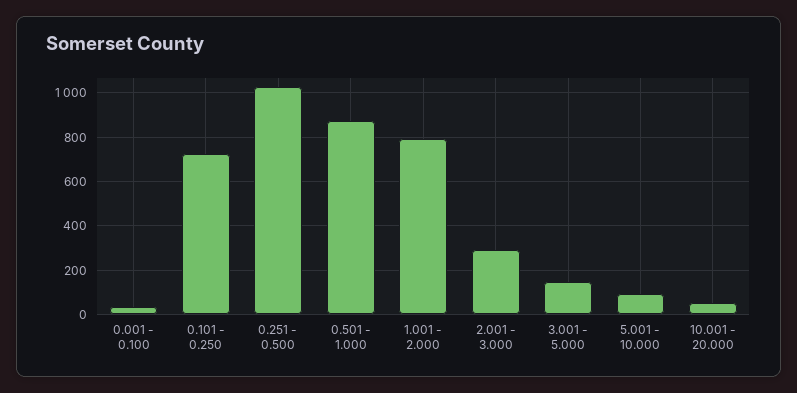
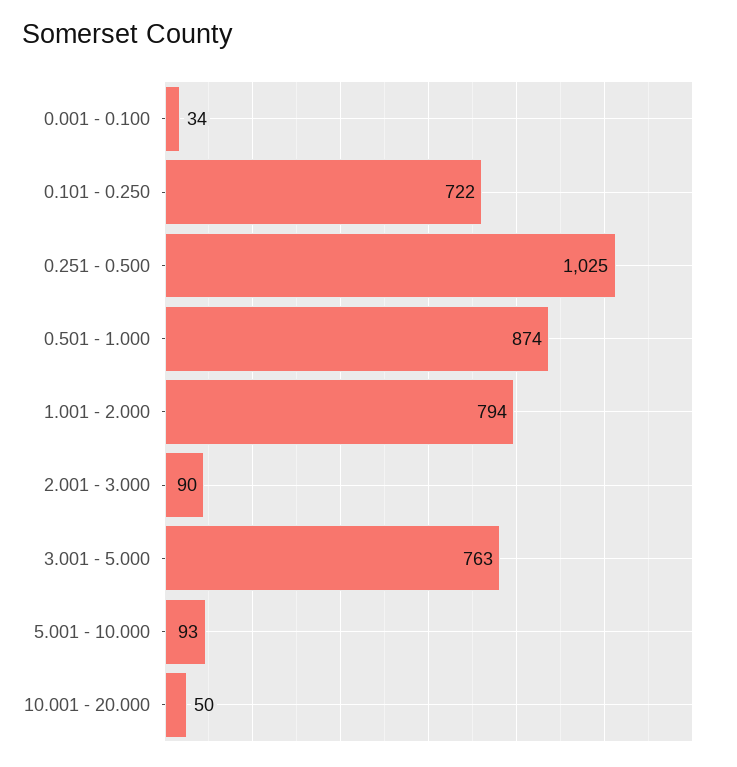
  {
    "0.001 - 0.100": 34,
    "0.101 - 0.250": 722,
    "0.251 - 0.500": 1025,
    "0.501 - 1.000": 874,
    "1.001 - 2.000": 794,
-   "2.001 - 3.000": 300,
+   "2.001 - 3.000": 90,
-   "3.001 - 5.000": 150,
+   "3.001 - 5.000": 763,
    "5.001 - 10.000": 93,
    "10.001 - 20.000": 50
  }

